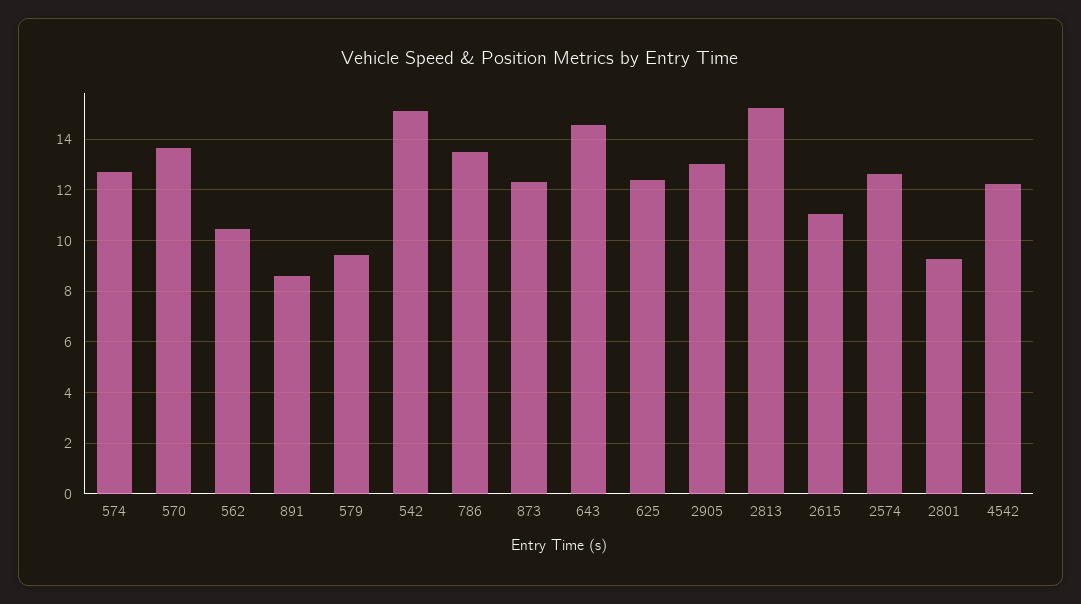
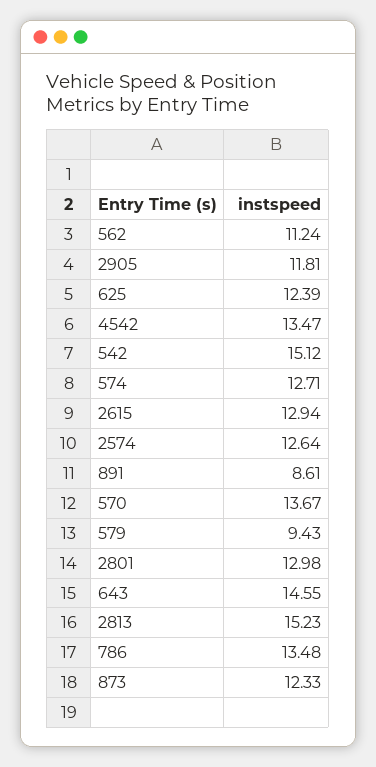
  {
    "574": 12.71,
    "570": 13.67,
-   "562": 10.5,
+   "562": 11.24,
    "891": 8.61,
    "579": 9.43,
    "542": 15.12,
    "786": 13.48,
    "873": 12.33,
    "643": 14.55,
    "625": 12.39,
-   "2905": 13,
+   "2905": 11.81,
    "2813": 15.23,
-   "2615": 11,
+   "2615": 12.94,
    "2574": 12.64,
-   "2801": 9.25,
+   "2801": 12.98,
-   "4542": 12.25
+   "4542": 13.47
  }

